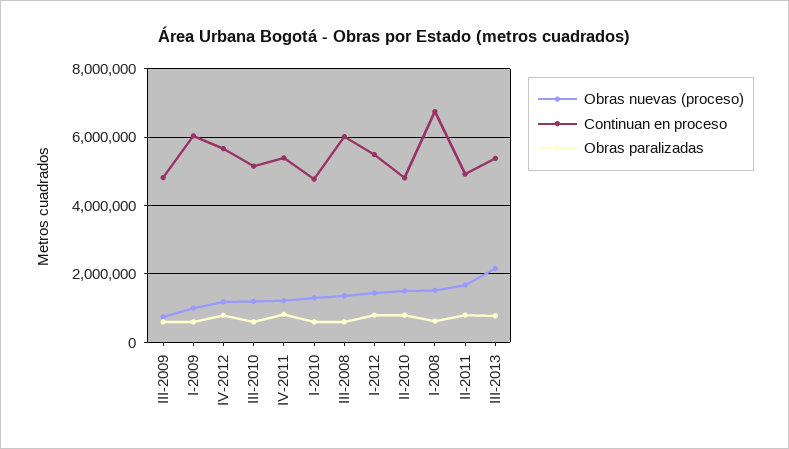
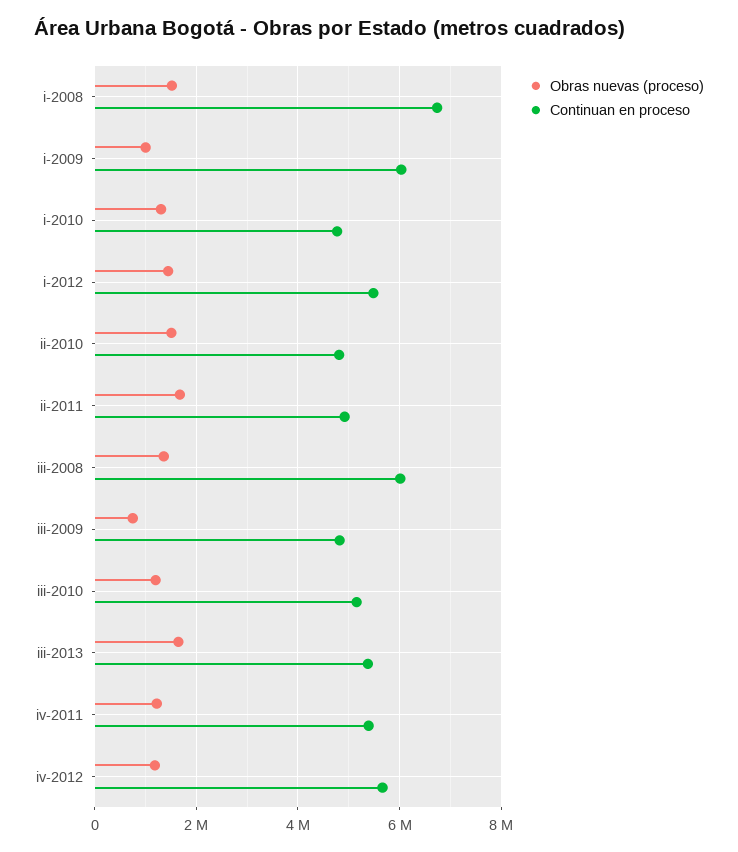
  {
    "Obras nuevas (proceso)": {
      "III-2009": 800000,
      "I-2009": 1000000,
      "IV-2012": 1200000,
      "III-2010": 1200000,
      "IV-2011": 1200000,
      "I-2010": 1400000,
      "III-2008": 1400000,
      "I-2012": 1400000,
      "II-2010": 1600000,
      "I-2008": 1600000,
      "II-2011": 1600000,
-     "III-2013": 2200000
+     "III-2013": 1600000
    },
    "Continuan en proceso": {
      "III-2009": 4800000,
      "I-2009": 6000000,
      "IV-2012": 5600000,
      "III-2010": 5200000,
      "IV-2011": 5400000,
      "I-2010": 4800000,
      "III-2008": 6000000,
      "I-2012": 5400000,
      "II-2010": 4800000,
      "I-2008": 6800000,
      "II-2011": 5000000,
      "III-2013": 5400000
-   },
+   }
-   "Obras paralizadas": {
-     "III-2009": 600000,
-     "I-2009": 600000,
-     "IV-2012": 800000,
-     "III-2010": 600000,
-     "IV-2011": 800000,
-     "I-2010": 600000,
-     "III-2008": 600000,
-     "I-2012": 800000,
-     "II-2010": 800000,
-     "I-2008": 600000,
-     "II-2011": 800000,
-     "III-2013": 800000
-   }
  }

